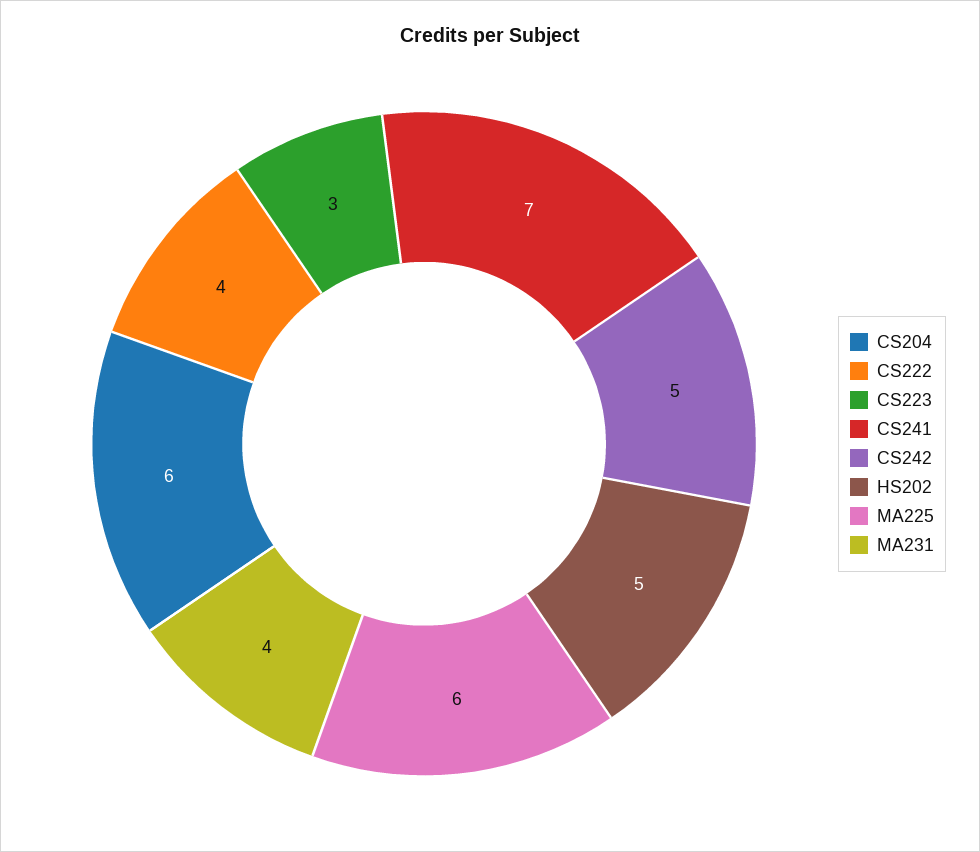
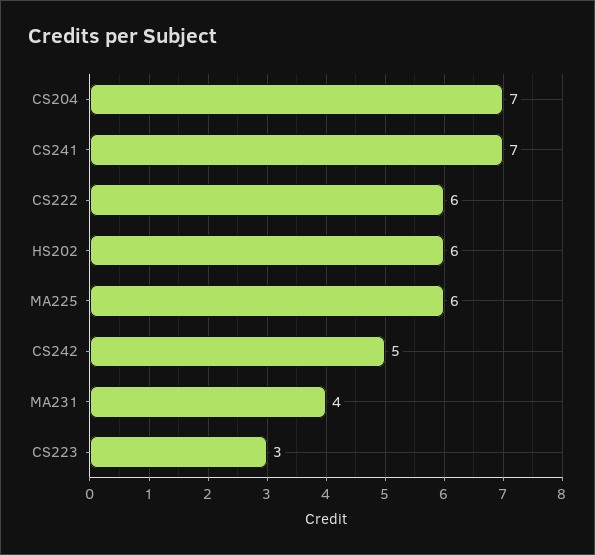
  {
-   "CS204": 6,
+   "CS204": 7,
-   "CS222": 4,
+   "CS222": 6,
    "CS223": 3,
    "CS241": 7,
    "CS242": 5,
-   "HS202": 5,
+   "HS202": 6,
    "MA225": 6,
    "MA231": 4
  }

